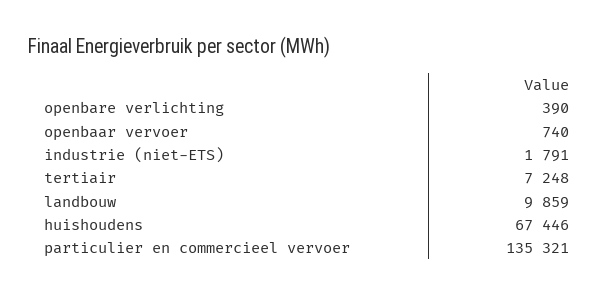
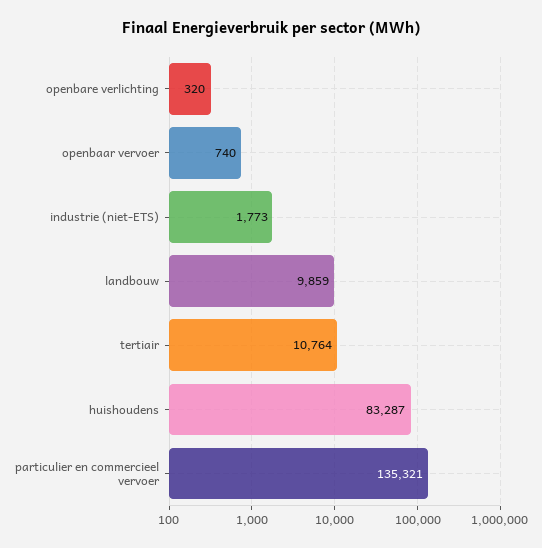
  {
-   "openbare verlichting": 390,
+   "openbare verlichting": 320,
    "openbaar vervoer": 740,
-   "industrie (niet-ETS)": 1791,
+   "industrie (niet-ETS)": 1773,
-   "tertiair": 7248,
+   "tertiair": 10764,
    "landbouw": 9859,
-   "huishoudens": 67446,
+   "huishoudens": 83287,
    "particulier en commercieel vervoer": 135321
  }

